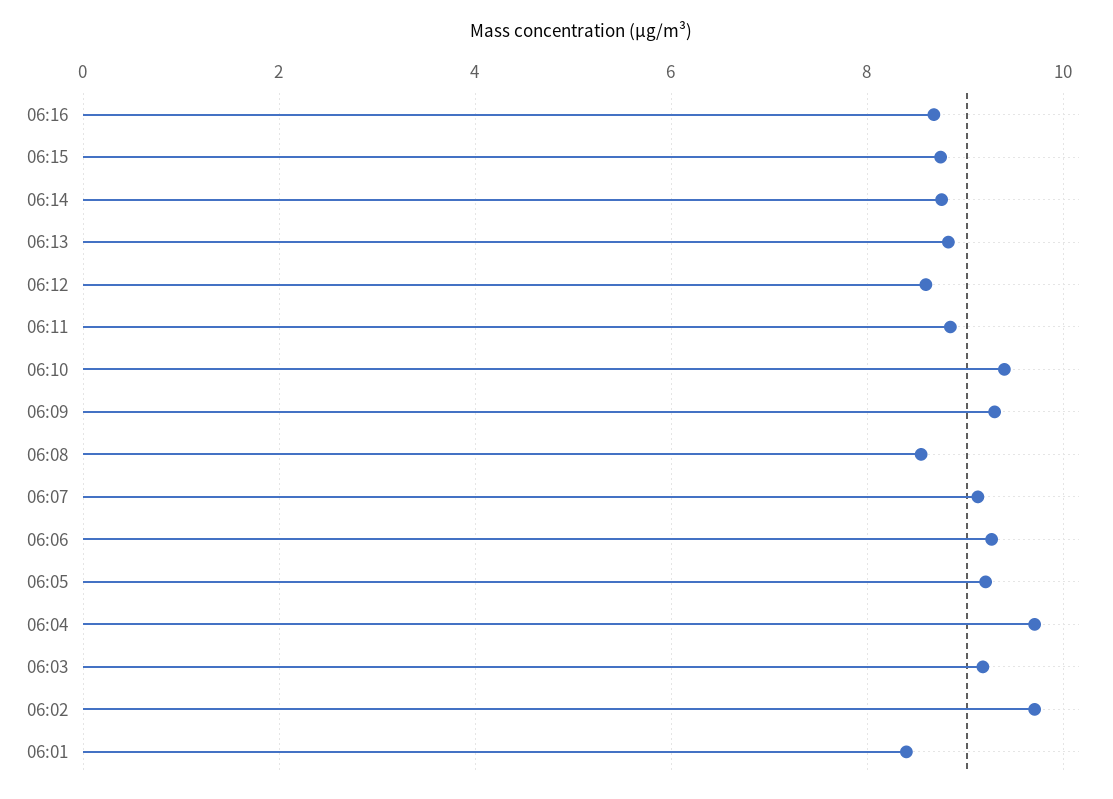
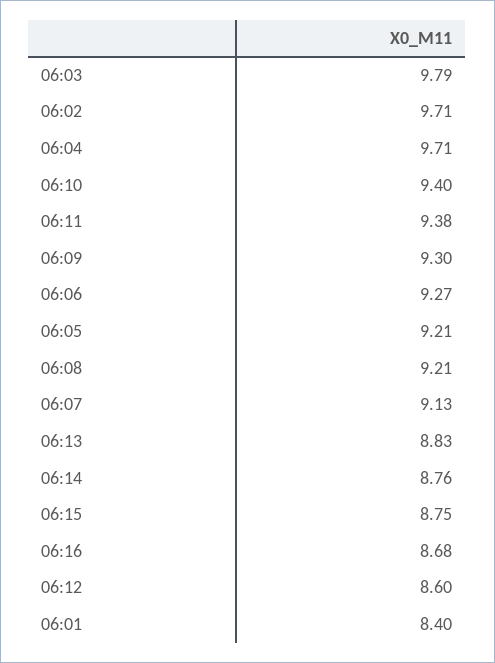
  {
    "06:16": 8.68,
    "06:15": 8.75,
    "06:14": 8.76,
    "06:13": 8.83,
    "06:12": 8.6,
-   "06:11": 8.8,
+   "06:11": 9.38,
    "06:10": 9.4,
    "06:09": 9.3,
-   "06:08": 8.6,
+   "06:08": 9.21,
    "06:07": 9.13,
    "06:06": 9.27,
    "06:05": 9.21,
    "06:04": 9.71,
-   "06:03": 9.2,
+   "06:03": 9.79,
    "06:02": 9.71,
    "06:01": 8.4
  }

